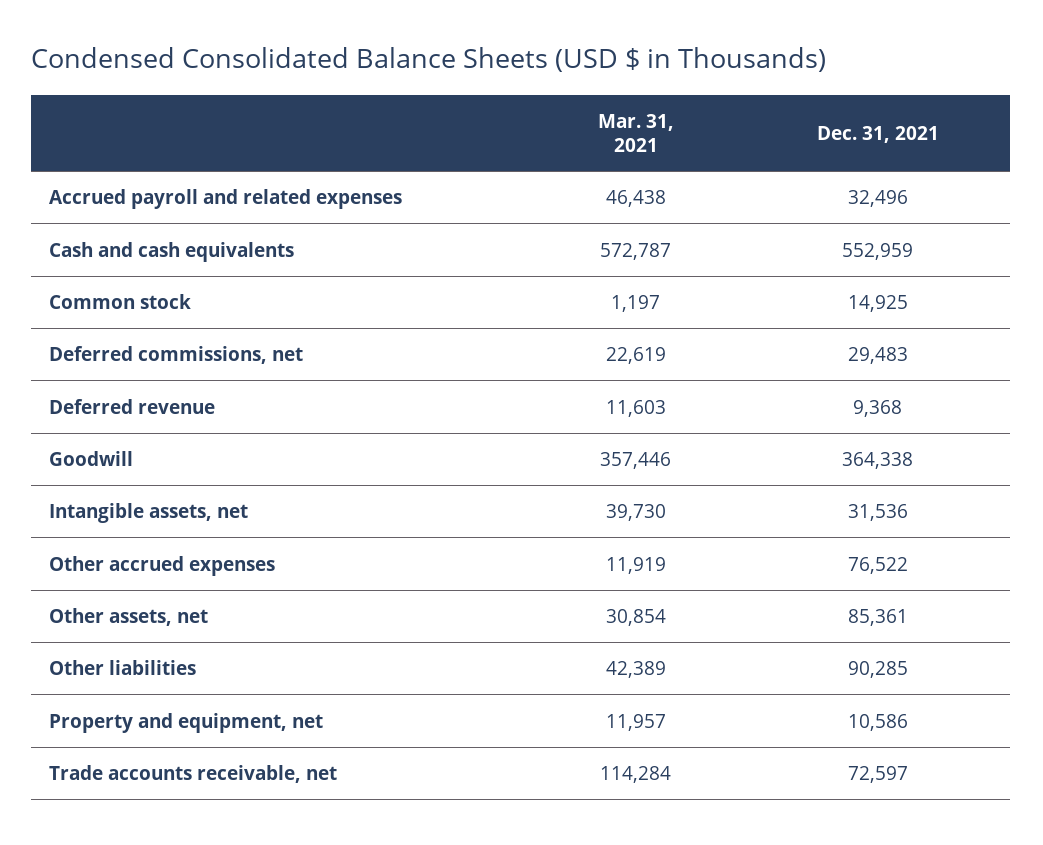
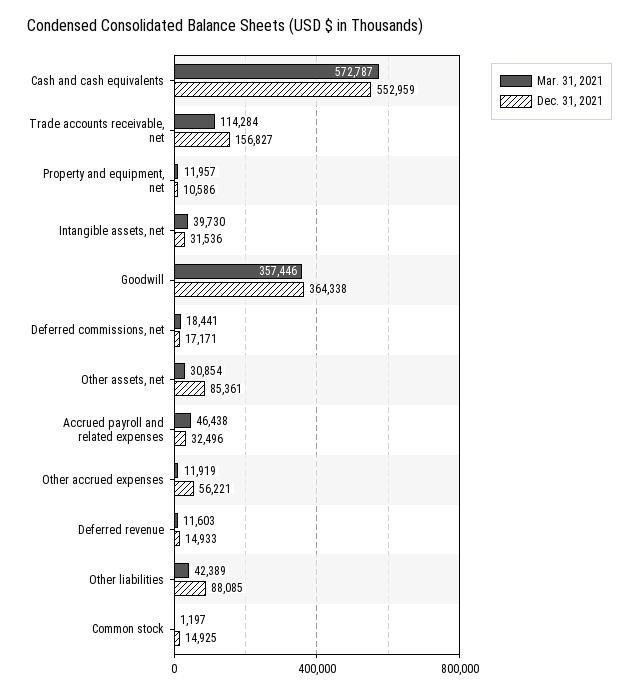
  {
    "Mar. 31, 2021": {
      "Accrued payroll and related expenses": 46438,
      "Cash and cash equivalents": 572787,
      "Common stock": 1197,
-     "Deferred commissions, net": 22619,
+     "Deferred commissions, net": 18441,
      "Deferred revenue": 11603,
      "Goodwill": 357446,
      "Intangible assets, net": 39730,
      "Other accrued expenses": 11919,
      "Other assets, net": 30854,
      "Other liabilities": 42389,
      "Property and equipment, net": 11957,
      "Trade accounts receivable, net": 114284
    },
    "Dec. 31, 2021": {
      "Accrued payroll and related expenses": 32496,
      "Cash and cash equivalents": 552959,
      "Common stock": 14925,
-     "Deferred commissions, net": 29483,
+     "Deferred commissions, net": 17171,
-     "Deferred revenue": 9368,
+     "Deferred revenue": 14933,
      "Goodwill": 364338,
      "Intangible assets, net": 31536,
-     "Other accrued expenses": 76522,
+     "Other accrued expenses": 56221,
      "Other assets, net": 85361,
-     "Other liabilities": 90285,
+     "Other liabilities": 88085,
      "Property and equipment, net": 10586,
-     "Trade accounts receivable, net": 72597
+     "Trade accounts receivable, net": 156827
    }
  }

